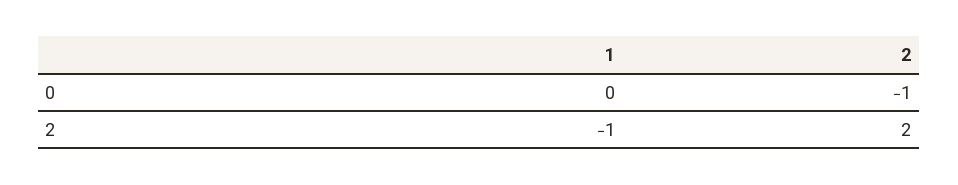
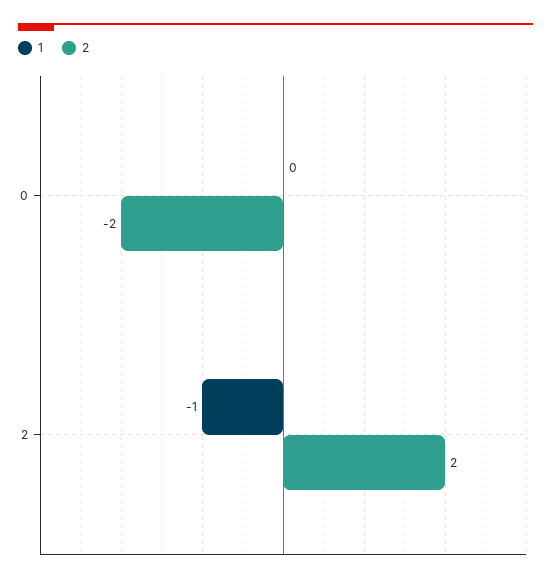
  {
    "1": {
      "0": 0,
      "2": -1
    },
    "2": {
-     "0": -1,
+     "0": -2,
      "2": 2
    }
  }

